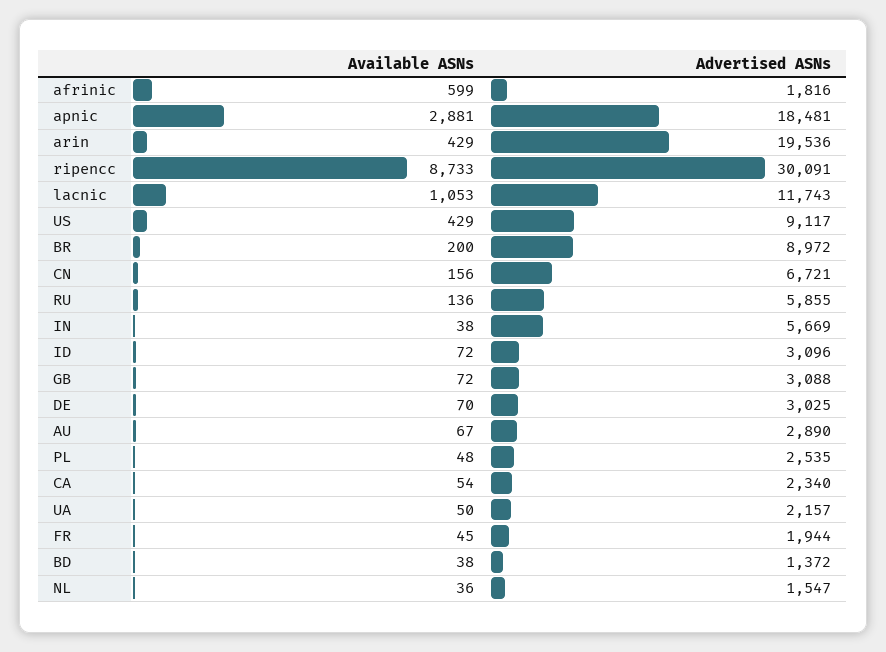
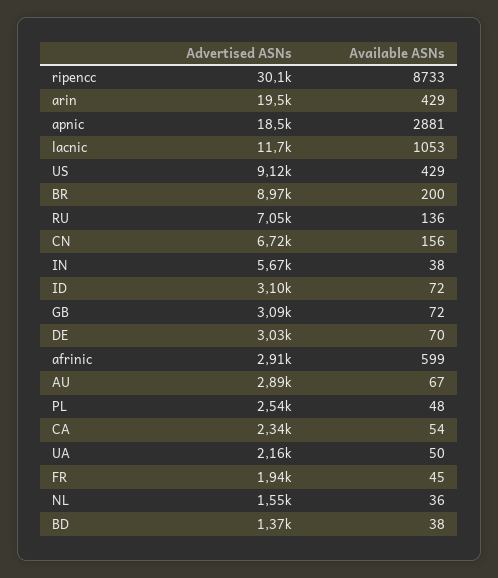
  {
    "Available ASNs": {
      "afrinic": 599,
      "apnic": 2881,
      "arin": 429,
      "ripencc": 8733,
      "lacnic": 1053,
      "US": 429,
      "BR": 200,
      "CN": 156,
      "RU": 136,
      "IN": 38,
      "ID": 72,
      "GB": 72,
      "DE": 70,
      "AU": 67,
      "PL": 48,
      "CA": 54,
      "UA": 50,
      "FR": 45,
      "BD": 38,
      "NL": 36
    },
    "Advertised ASNs": {
-     "afrinic": 1816,
+     "afrinic": 2910,
      "apnic": 18481,
      "arin": 19536,
      "ripencc": 30091,
      "lacnic": 11743,
      "US": 9117,
      "BR": 8972,
      "CN": 6721,
-     "RU": 5855,
+     "RU": 7050,
      "IN": 5669,
      "ID": 3096,
      "GB": 3088,
      "DE": 3025,
      "AU": 2890,
      "PL": 2535,
      "CA": 2340,
      "UA": 2157,
      "FR": 1944,
      "BD": 1372,
      "NL": 1547
    }
  }

